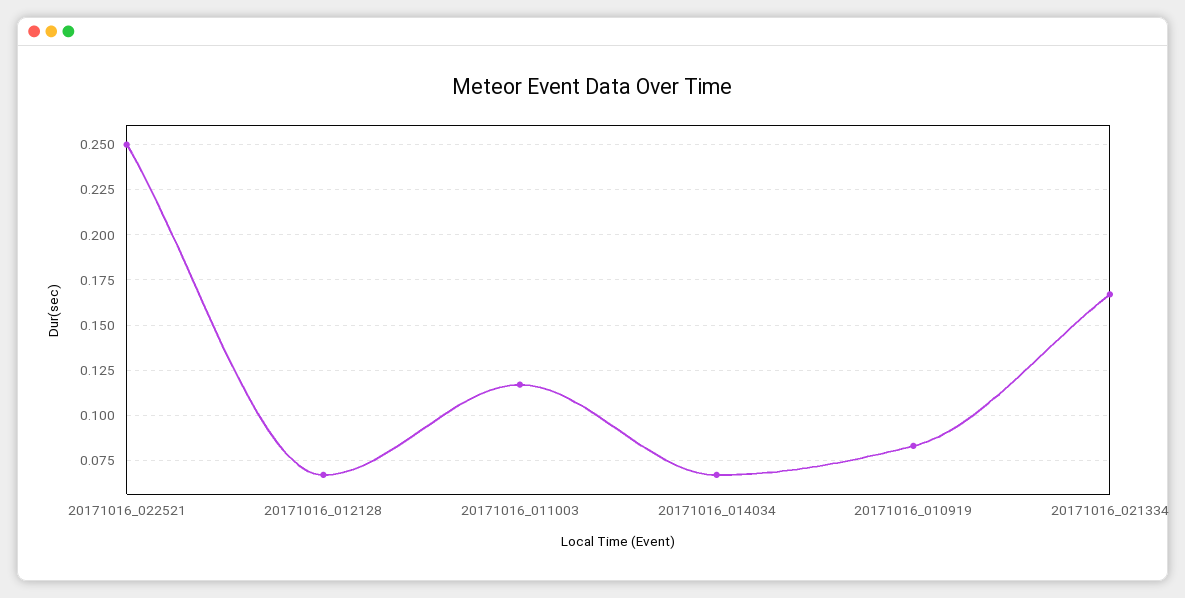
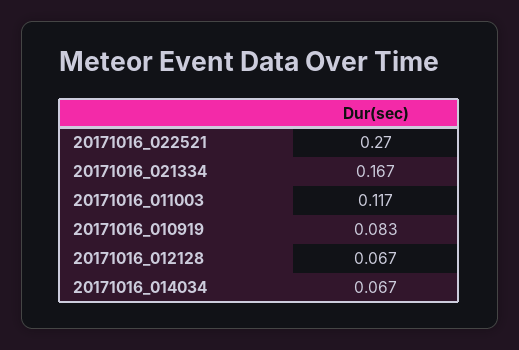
  {
-   "20171016_022521": 0.25,
+   "20171016_022521": 0.27,
    "20171016_012128": 0.067,
    "20171016_011003": 0.117,
    "20171016_014034": 0.067,
    "20171016_010919": 0.083,
    "20171016_021334": 0.167
  }

